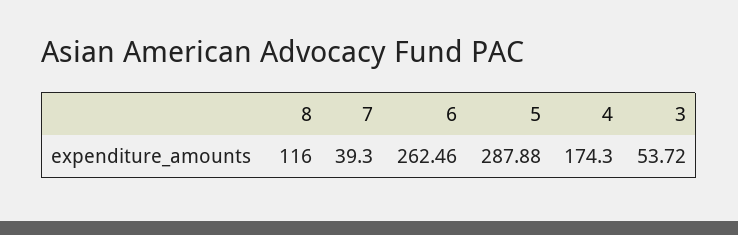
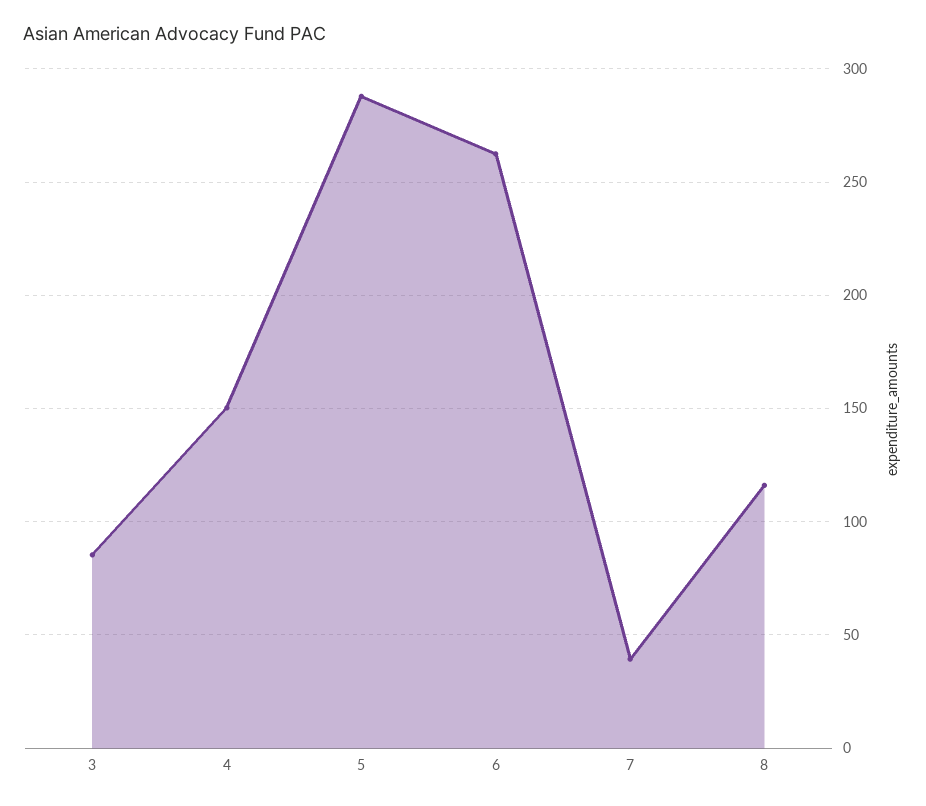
  {
    "8": 116,
    "7": 39.3,
    "6": 262.46,
    "5": 287.88,
-   "4": 174.3,
+   "4": 150,
-   "3": 53.72
+   "3": 85
  }

